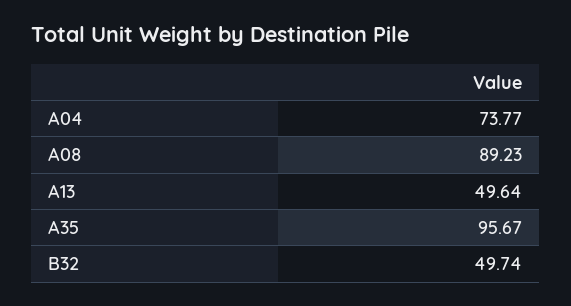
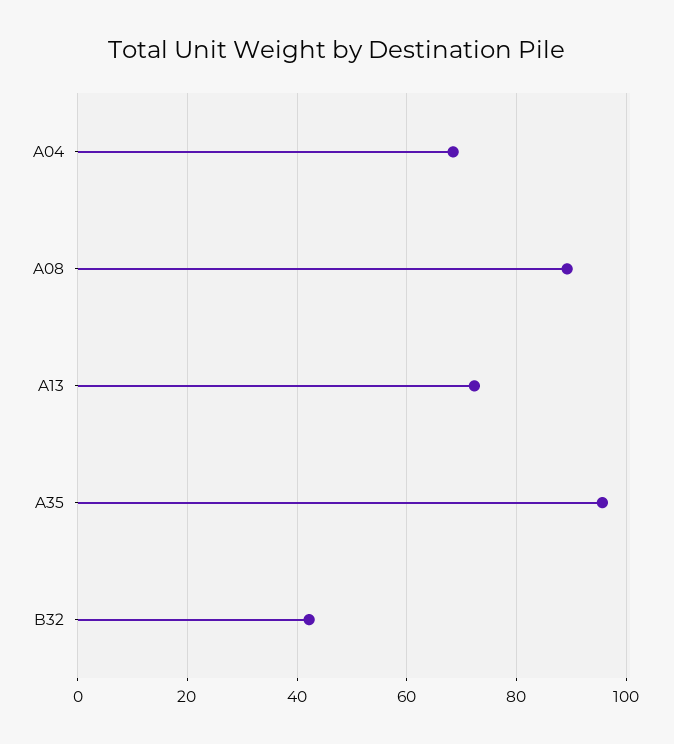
  {
-   "A04": 73.77,
+   "A04": 68,
    "A08": 89.23,
-   "A13": 49.64,
+   "A13": 72,
    "A35": 95.67,
-   "B32": 49.74
+   "B32": 42
  }

